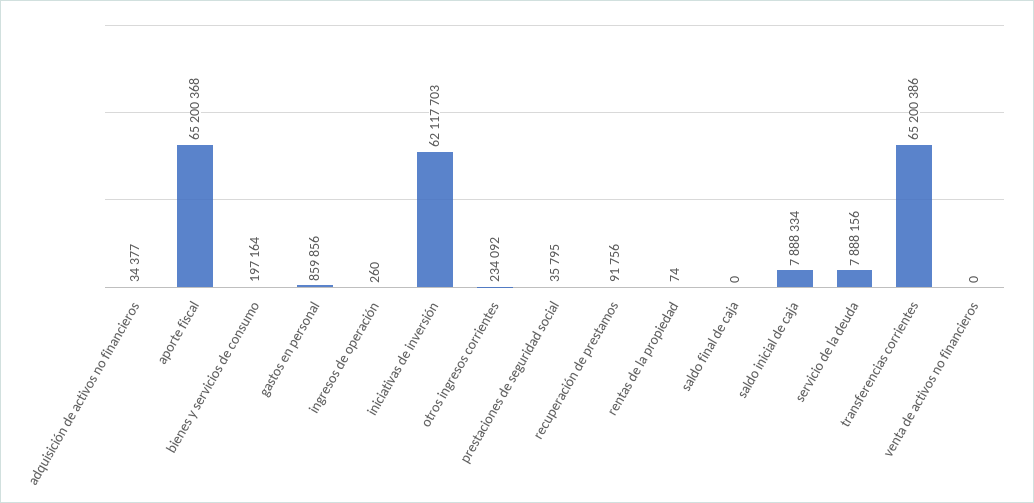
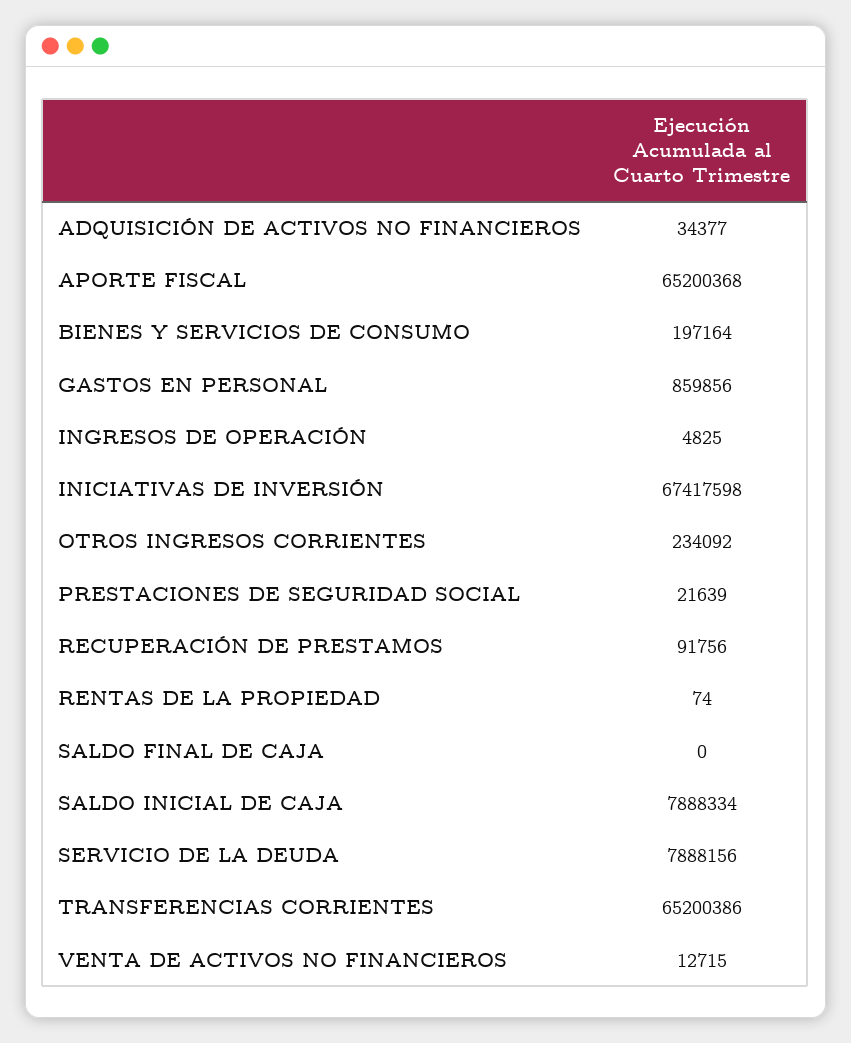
  {
    "adquisición de activos no financieros": 34377,
    "aporte fiscal": 65200368,
    "bienes y servicios de consumo": 197164,
    "gastos en personal": 859856,
-   "ingresos de operación": 260,
+   "ingresos de operación": 4825,
-   "iniciativas de inversión": 62117703,
+   "iniciativas de inversión": 67417598,
    "otros ingresos corrientes": 234092,
-   "prestaciones de seguridad social": 35795,
+   "prestaciones de seguridad social": 21639,
    "recuperación de prestamos": 91756,
    "rentas de la propiedad": 74,
    "saldo final de caja": 0,
    "saldo inicial de caja": 7888334,
    "servicio de la deuda": 7888156,
    "transferencias corrientes": 65200386,
-   "venta de activos no financieros": 0
+   "venta de activos no financieros": 12715
  }

